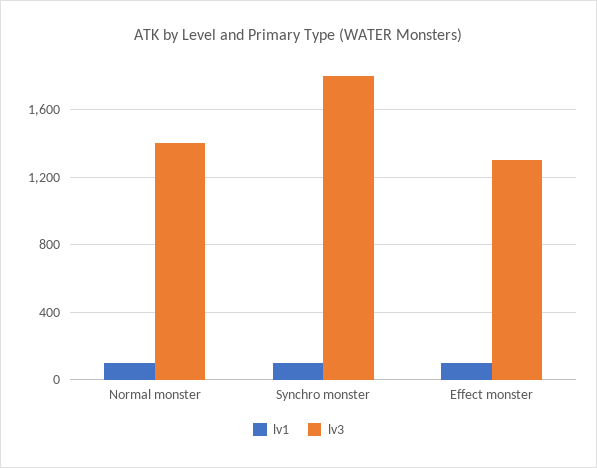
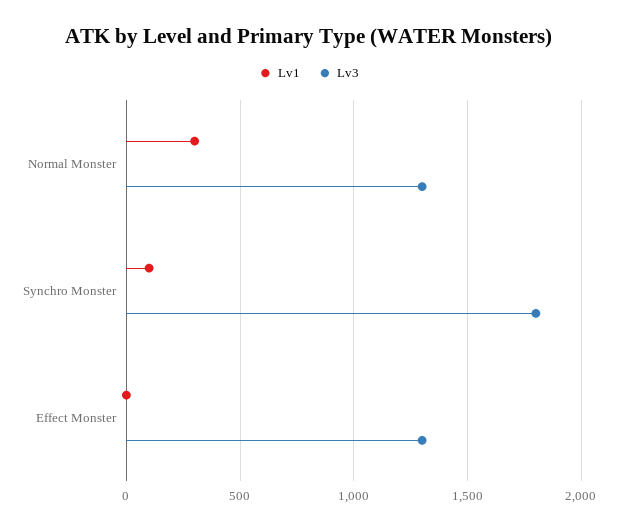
  {
    "lv1": {
-     "Normal monster": 100,
+     "Normal monster": 300,
      "Synchro monster": 100,
-     "Effect monster": 100
+     "Effect monster": 0
    },
    "lv3": {
-     "Normal monster": 1400,
+     "Normal monster": 1300,
      "Synchro monster": 1800,
      "Effect monster": 1300
    }
  }

